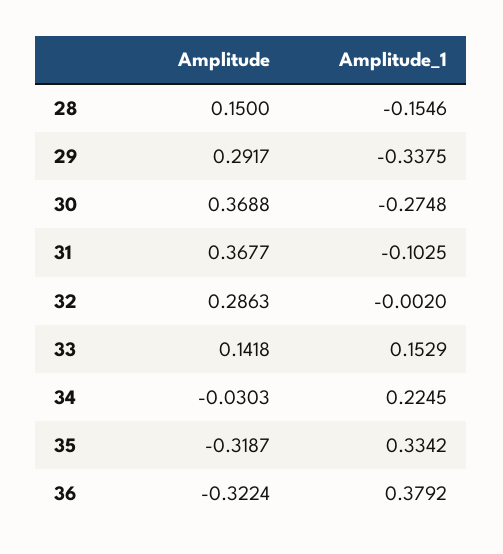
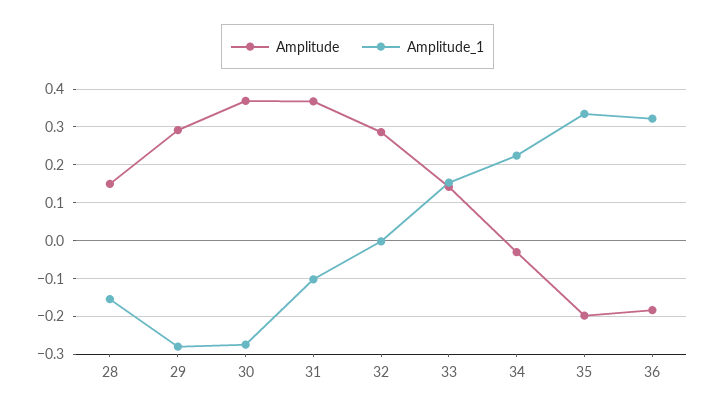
  {
    "Amplitude": {
      "28": 0.15,
      "29": 0.2917,
      "30": 0.3688,
      "31": 0.3677,
      "32": 0.2863,
      "33": 0.1418,
      "34": -0.0303,
-     "35": -0.3187,
+     "35": -0.2,
-     "36": -0.3224
+     "36": -0.18
    },
    "Amplitude_1": {
      "28": -0.1546,
-     "29": -0.3375,
+     "29": -0.28,
      "30": -0.2748,
      "31": -0.1025,
      "32": -0.002,
      "33": 0.1529,
      "34": 0.2245,
      "35": 0.3342,
-     "36": 0.3792
+     "36": 0.32
    }
  }

